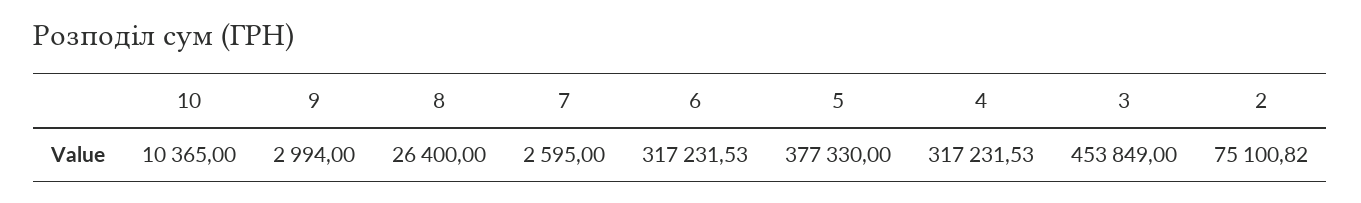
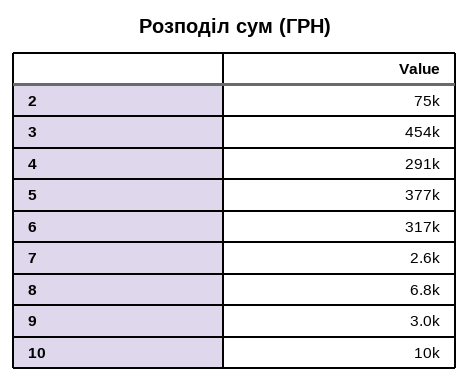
  {
    "10": 10365,
    "9": 2994,
-   "8": 26400,
+   "8": 6800,
    "7": 2595,
    "6": 317231.53,
    "5": 377330,
-   "4": 317231.53,
+   "4": 291000,
    "3": 453849,
    "2": 75100.82
  }

